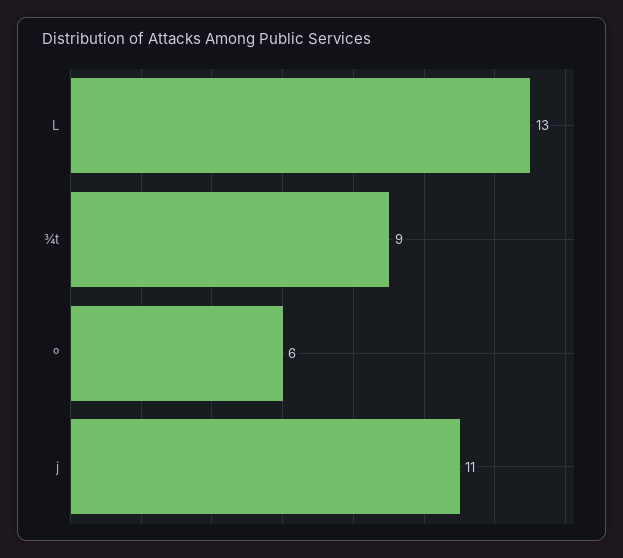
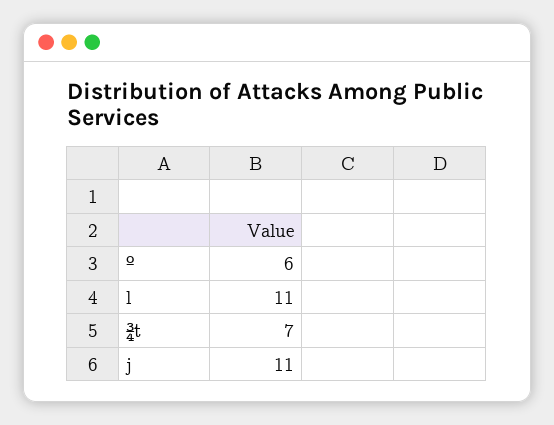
  {
-   "L": 13,
+   "L": 11,
-   "¾t": 9,
+   "¾t": 7,
    "º": 6,
    "j": 11
  }

